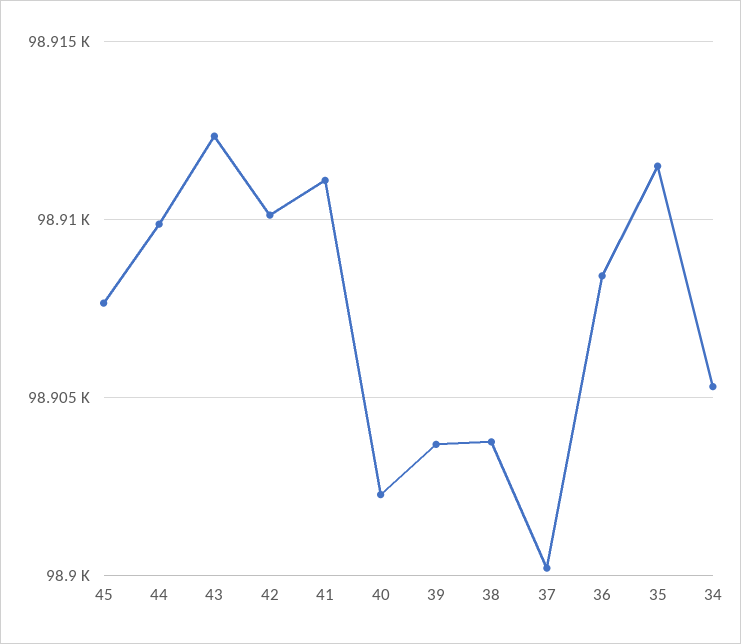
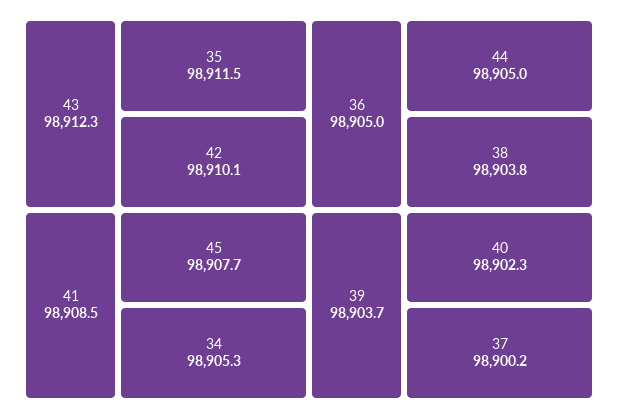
  {
    "45": 98907.7,
-   "44": 98910,
+   "44": 98905,
    "43": 98912.3,
    "42": 98910.1,
-   "41": 98911,
+   "41": 98908.5,
    "40": 98902.3,
    "39": 98903.7,
    "38": 98903.8,
    "37": 98900.2,
-   "36": 98908.5,
+   "36": 98905,
    "35": 98911.5,
    "34": 98905.3
  }

